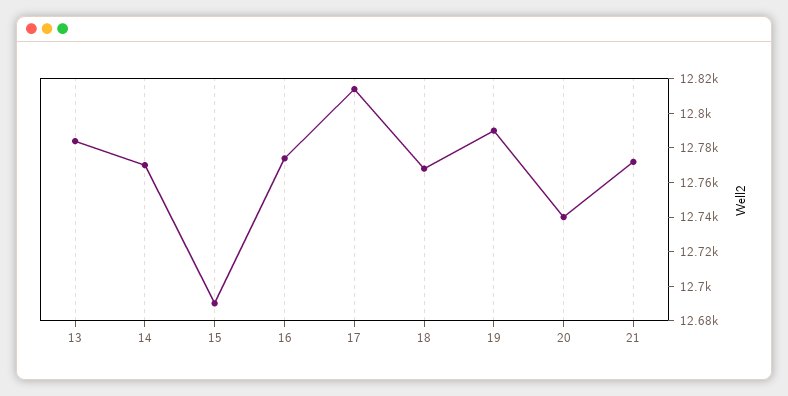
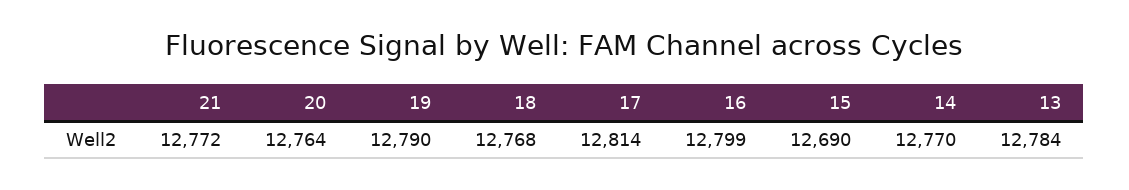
  {
    "13": 12784,
    "14": 12770,
    "15": 12690,
-   "16": 12775,
+   "16": 12799,
    "17": 12814,
    "18": 12768,
    "19": 12790,
-   "20": 12740,
+   "20": 12764,
    "21": 12772
  }

